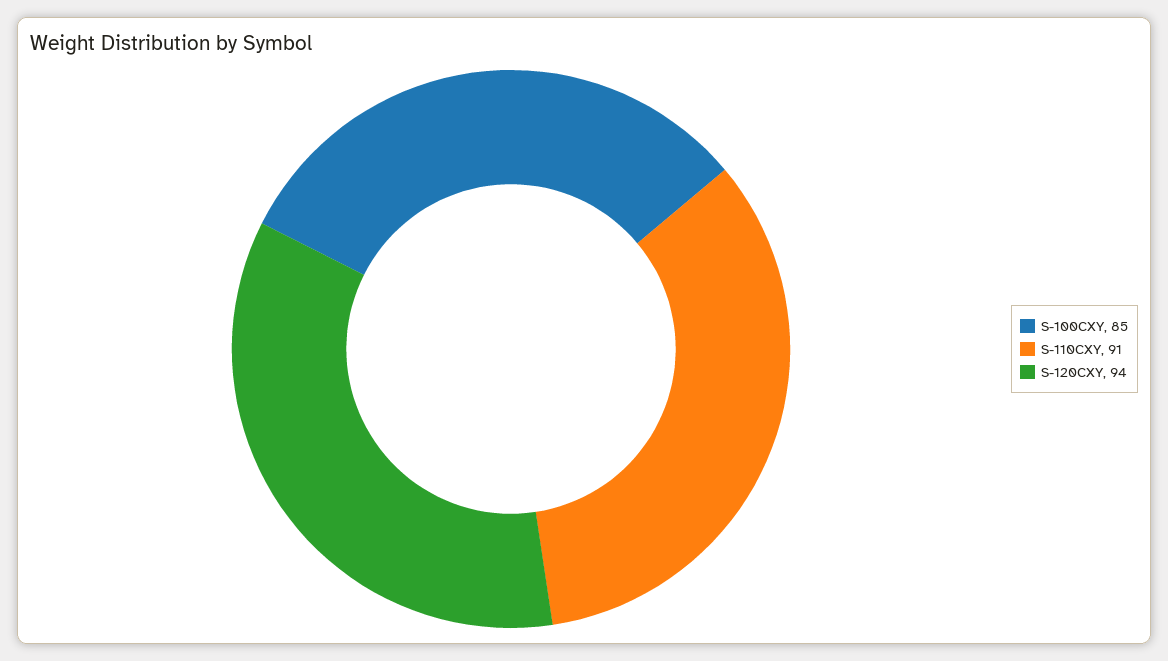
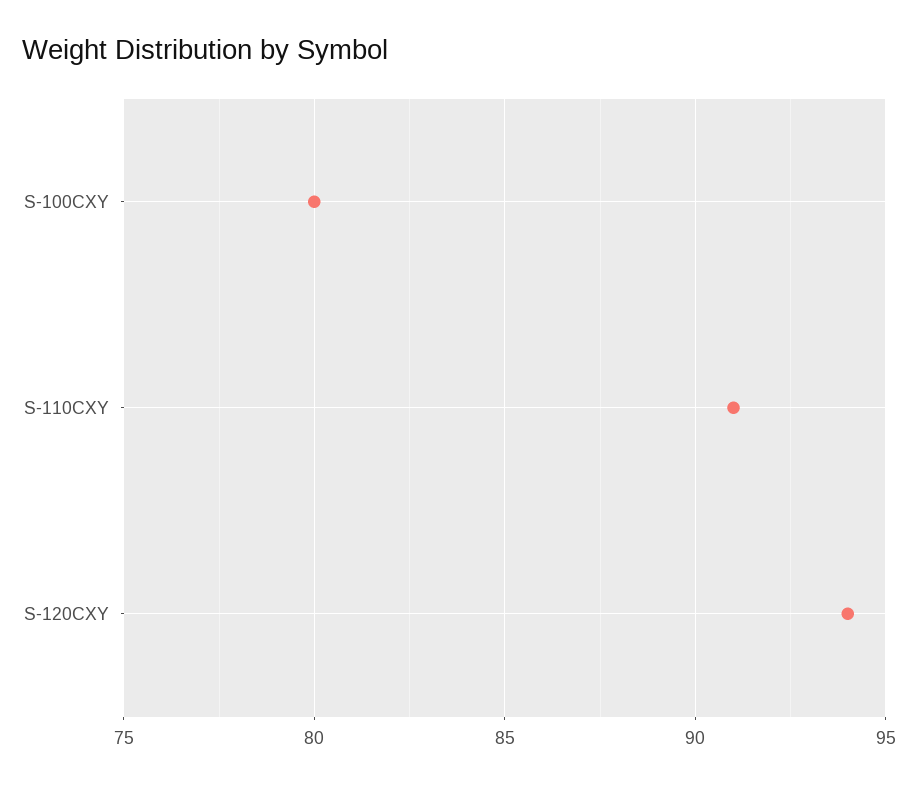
  {
-   "S-100CXY": 85,
+   "S-100CXY": 80,
    "S-110CXY": 91,
    "S-120CXY": 94
  }

